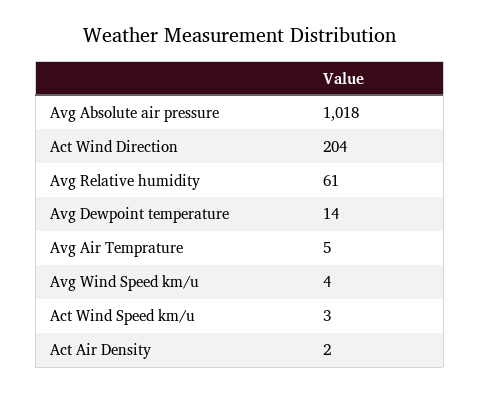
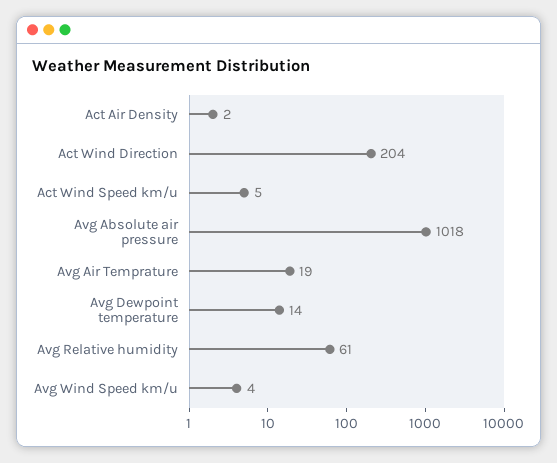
  {
    "Avg Absolute air pressure": 1018,
    "Act Wind Direction": 204,
    "Avg Relative humidity": 61,
    "Avg Dewpoint temperature": 14,
-   "Avg Air Temprature": 5,
+   "Avg Air Temprature": 19,
    "Avg Wind Speed km/u": 4,
-   "Act Wind Speed km/u": 3,
+   "Act Wind Speed km/u": 5,
    "Act Air Density": 2
  }

